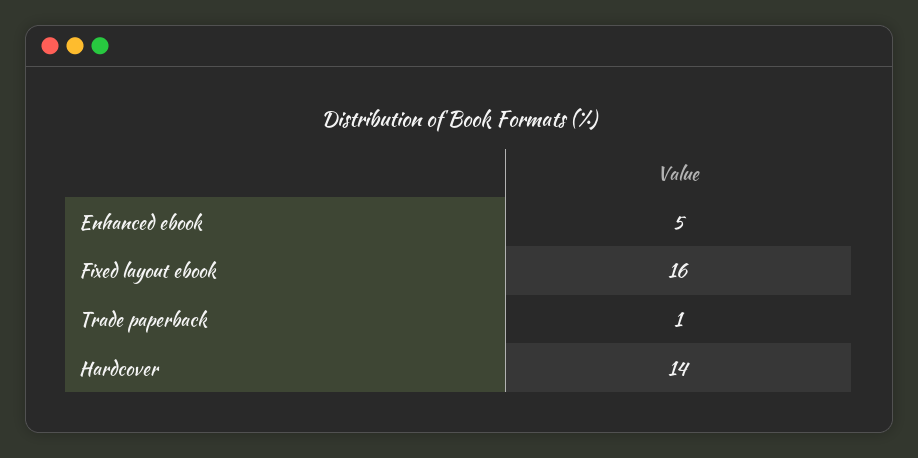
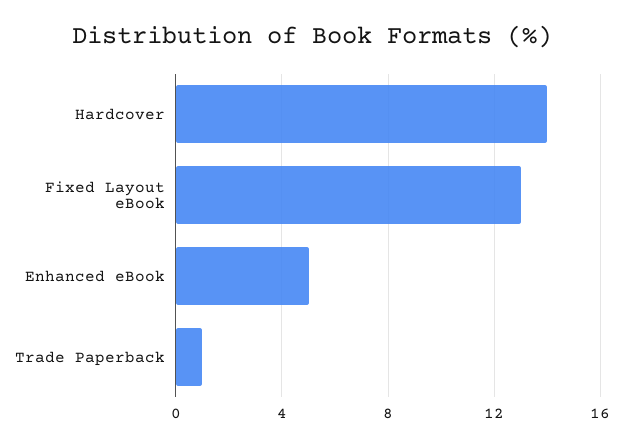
  {
    "Enhanced ebook": 5,
-   "Fixed layout ebook": 16,
+   "Fixed layout ebook": 13,
    "Trade paperback": 1,
    "Hardcover": 14
  }

